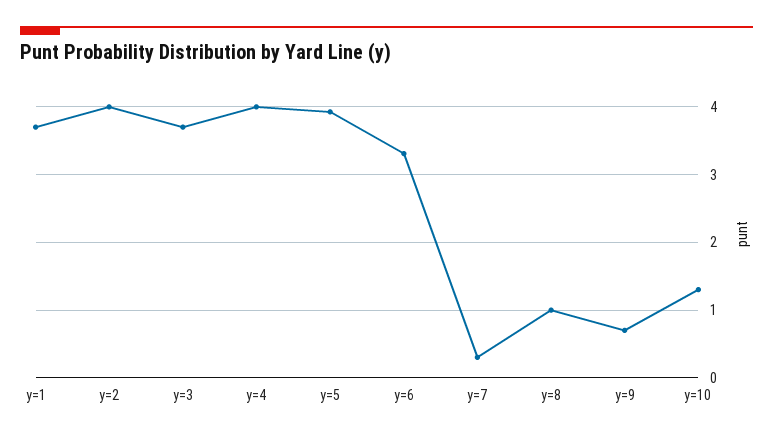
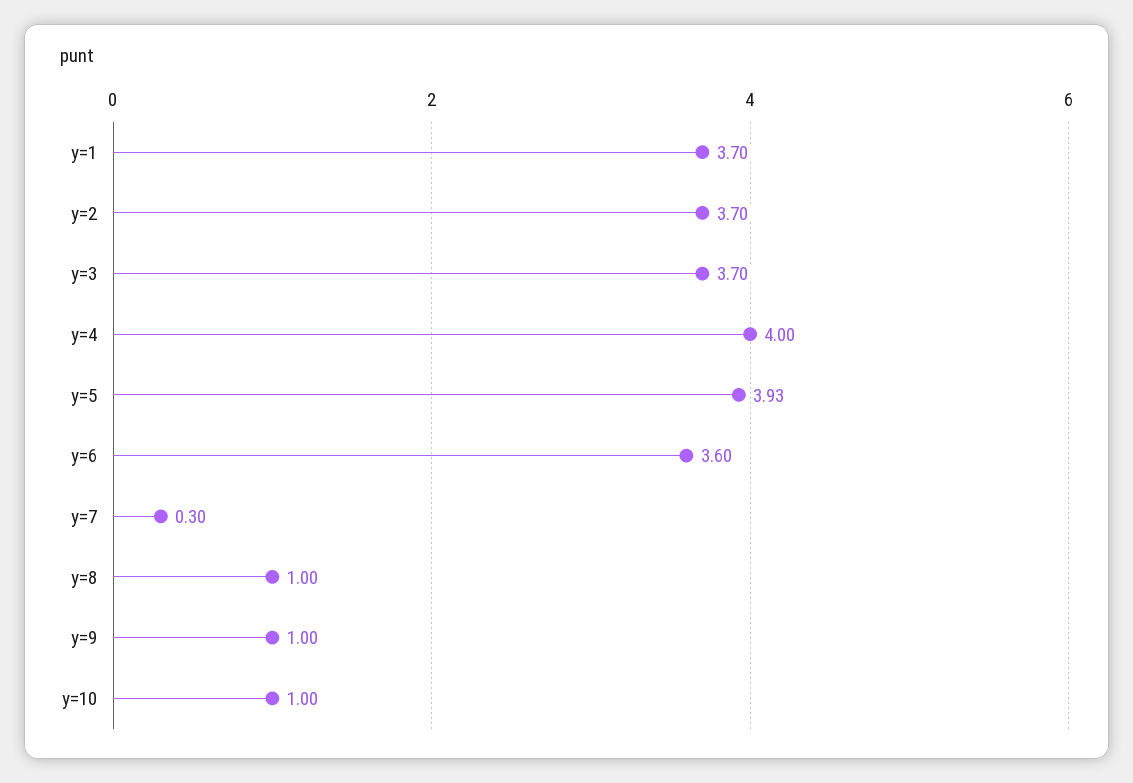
  {
    "y=1": 3.7,
-   "y=2": 4,
+   "y=2": 3.7,
    "y=3": 3.7,
    "y=4": 4,
    "y=5": 3.93,
-   "y=6": 3.3,
+   "y=6": 3.6,
    "y=7": 0.3,
    "y=8": 1,
-   "y=9": 0.7,
+   "y=9": 1,
-   "y=10": 1.3
+   "y=10": 1
  }

